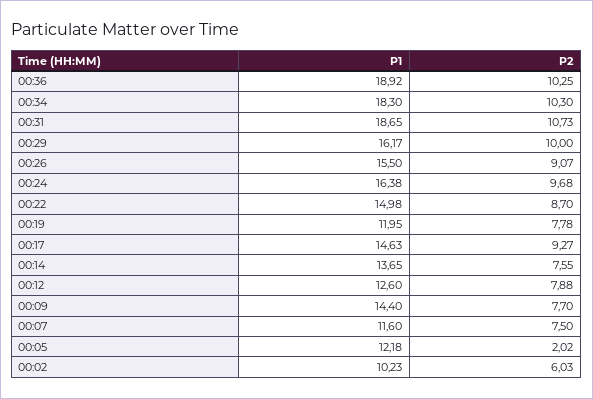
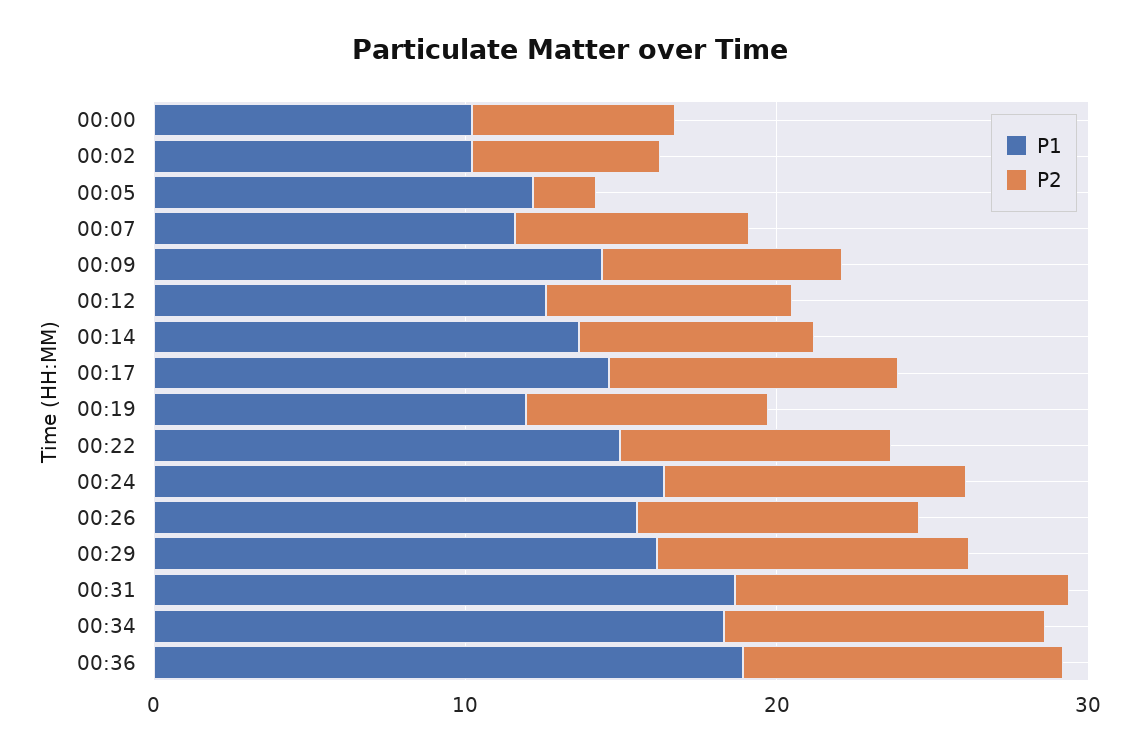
  {
    "P1": {
      "00:36": 18.92,
      "00:34": 18.3,
      "00:31": 18.65,
      "00:29": 16.17,
      "00:26": 15.5,
      "00:24": 16.38,
      "00:22": 14.98,
      "00:19": 11.95,
      "00:17": 14.63,
      "00:14": 13.65,
      "00:12": 12.6,
      "00:09": 14.4,
      "00:07": 11.6,
      "00:05": 12.18,
-     "00:02": 10.23
+     "00:02": 10.23,
+     "00:00": 10
    },
    "P2": {
      "00:36": 10.25,
      "00:34": 10.3,
      "00:31": 10.73,
      "00:29": 10,
      "00:26": 9.07,
      "00:24": 9.68,
      "00:22": 8.7,
      "00:19": 7.78,
      "00:17": 9.27,
      "00:14": 7.55,
      "00:12": 7.88,
      "00:09": 7.7,
      "00:07": 7.5,
      "00:05": 2.02,
-     "00:02": 6.03
+     "00:02": 6.03,
+     "00:00": 6
    }
  }

